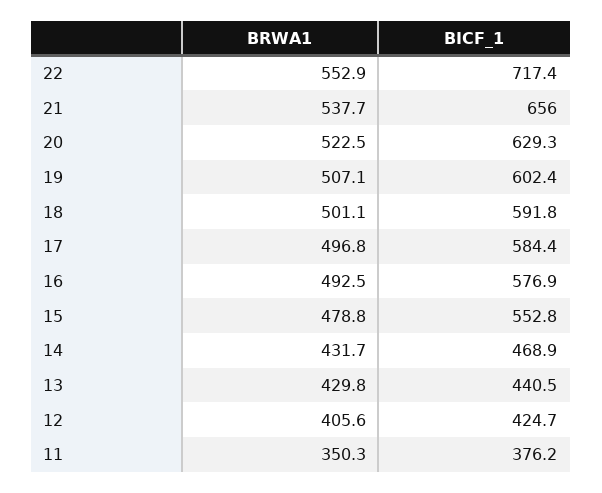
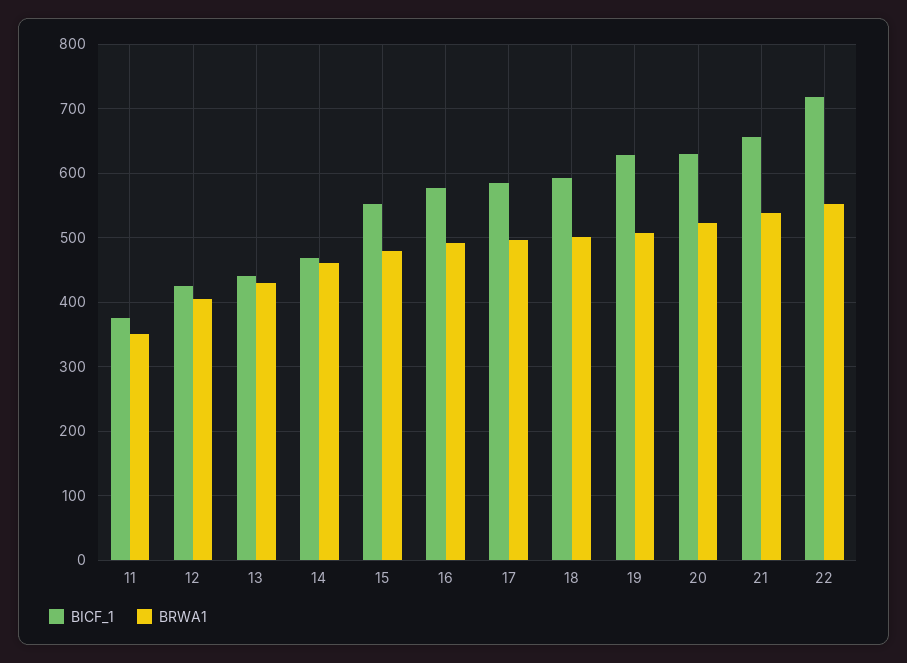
  {
    "BRWA1": {
      "22": 552.9,
      "21": 537.7,
      "20": 522.5,
      "19": 507.1,
      "18": 501.1,
      "17": 496.8,
      "16": 492.5,
      "15": 478.8,
-     "14": 431.7,
+     "14": 460,
      "13": 429.8,
      "12": 405.6,
      "11": 350.3
    },
    "BICF_1": {
      "22": 717.4,
      "21": 656,
      "20": 629.3,
-     "19": 602.4,
+     "19": 630,
      "18": 591.8,
      "17": 584.4,
      "16": 576.9,
      "15": 552.8,
      "14": 468.9,
      "13": 440.5,
      "12": 424.7,
      "11": 376.2
    }
  }

